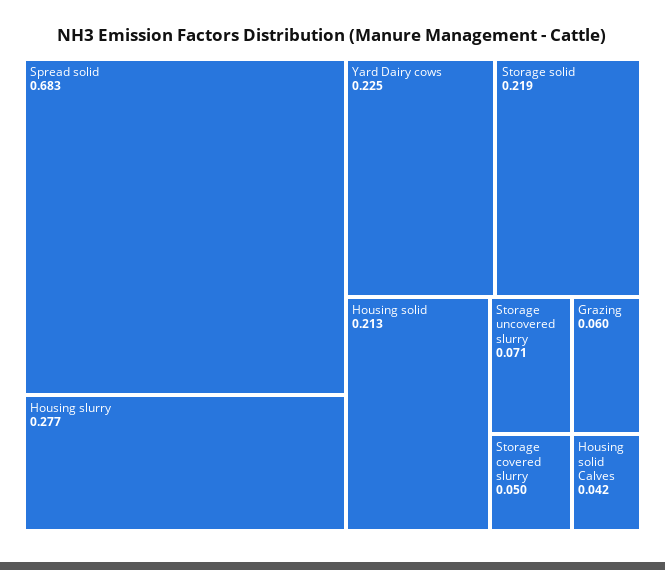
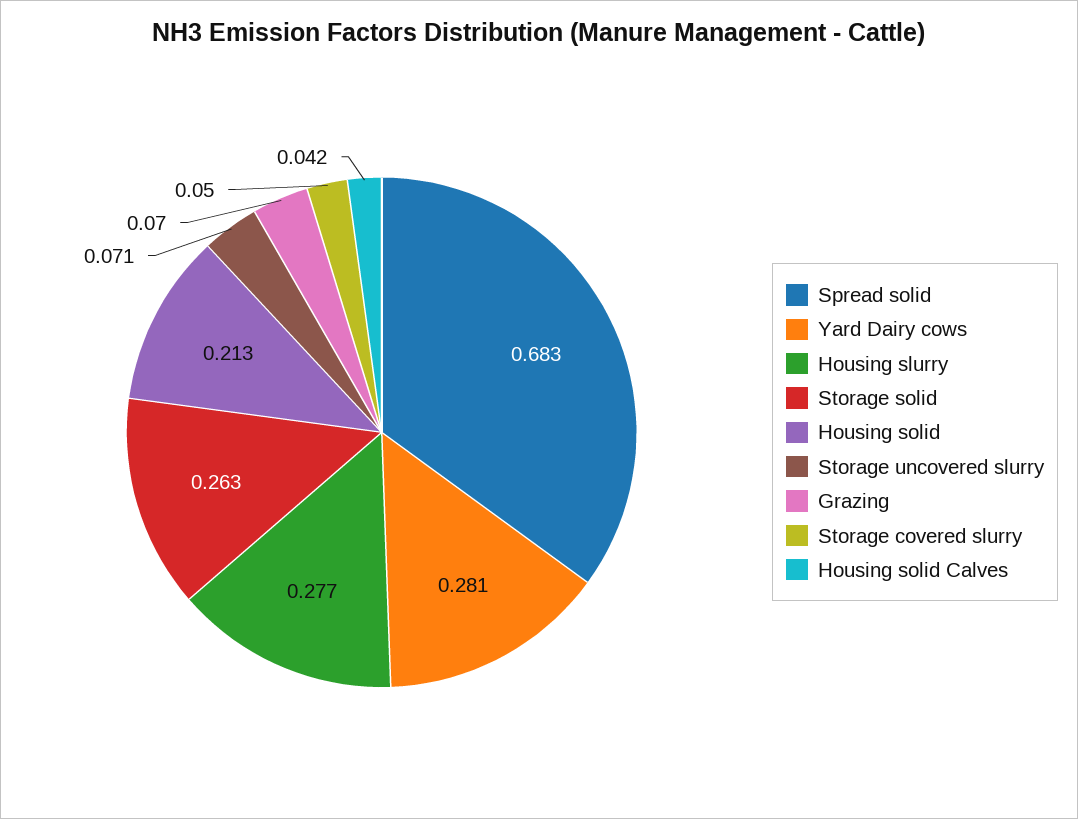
  {
    "Spread solid": 0.683,
    "Housing slurry": 0.277,
-   "Yard Dairy cows": 0.225,
+   "Yard Dairy cows": 0.281,
-   "Storage solid": 0.219,
+   "Storage solid": 0.263,
    "Housing solid": 0.213,
    "Storage uncovered slurry": 0.071,
-   "Grazing": 0.06,
+   "Grazing": 0.07,
    "Storage covered slurry": 0.05,
    "Housing solid Calves": 0.042
  }

